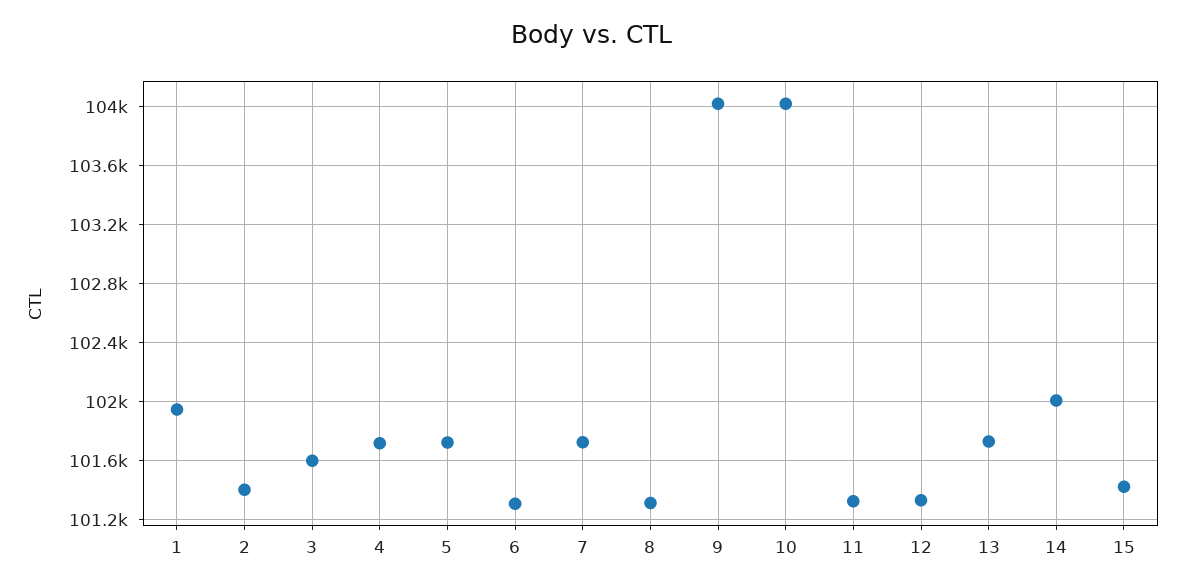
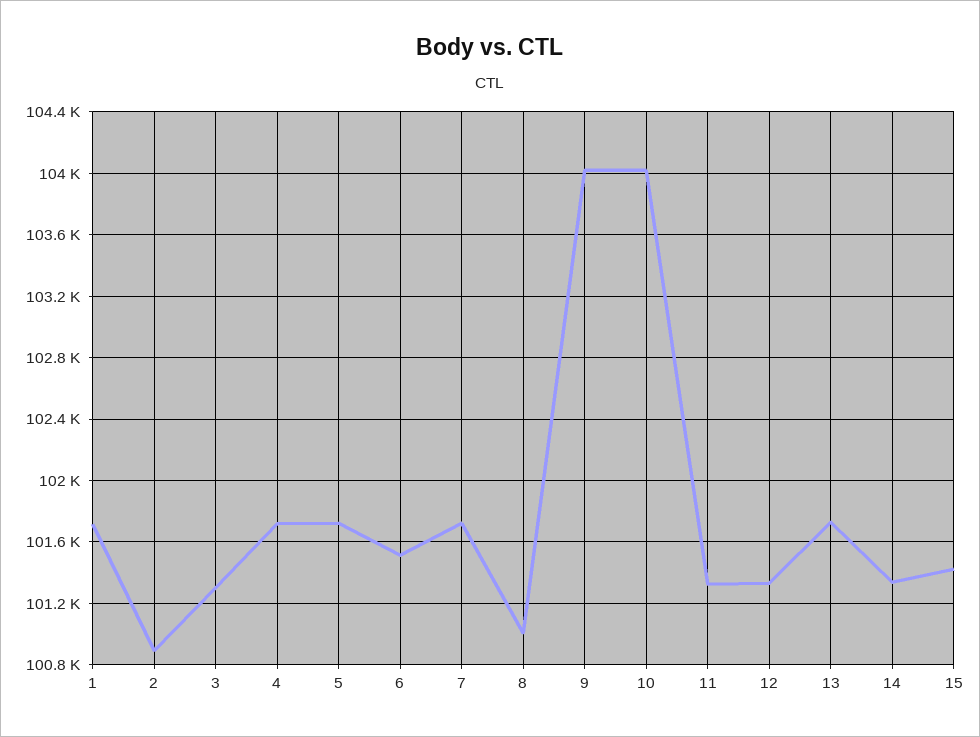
  {
-   "1": 101950,
+   "1": 101700,
-   "2": 101400,
+   "2": 100900,
-   "3": 101600,
+   "3": 101300,
    "4": 101700,
    "5": 101700,
-   "6": 101300,
+   "6": 101500,
    "7": 101700,
-   "8": 101300,
+   "8": 101000,
    "9": 104000,
    "10": 104000,
    "11": 101300,
    "12": 101350,
    "13": 101750,
-   "14": 102000,
+   "14": 101350,
    "15": 101400
  }

